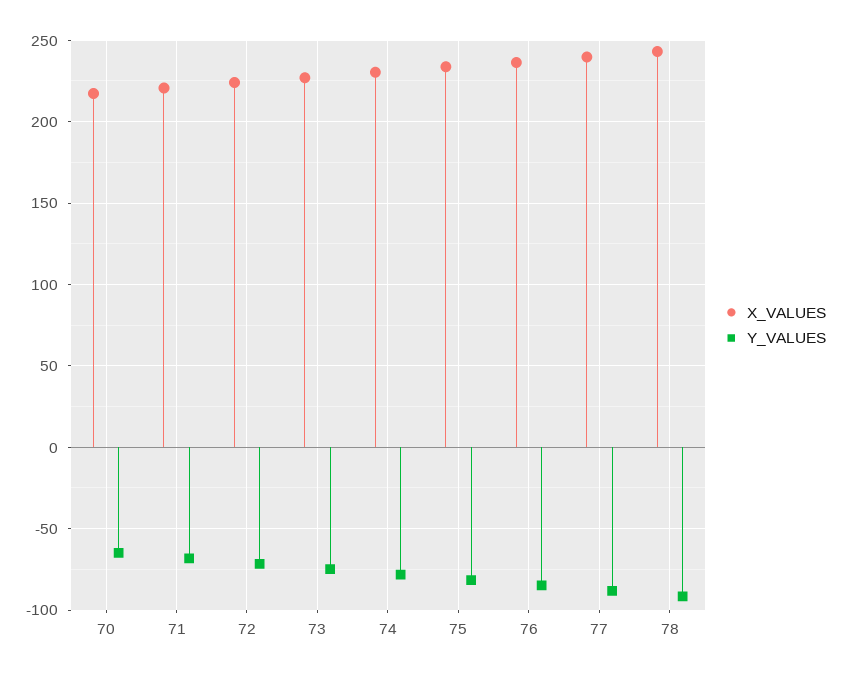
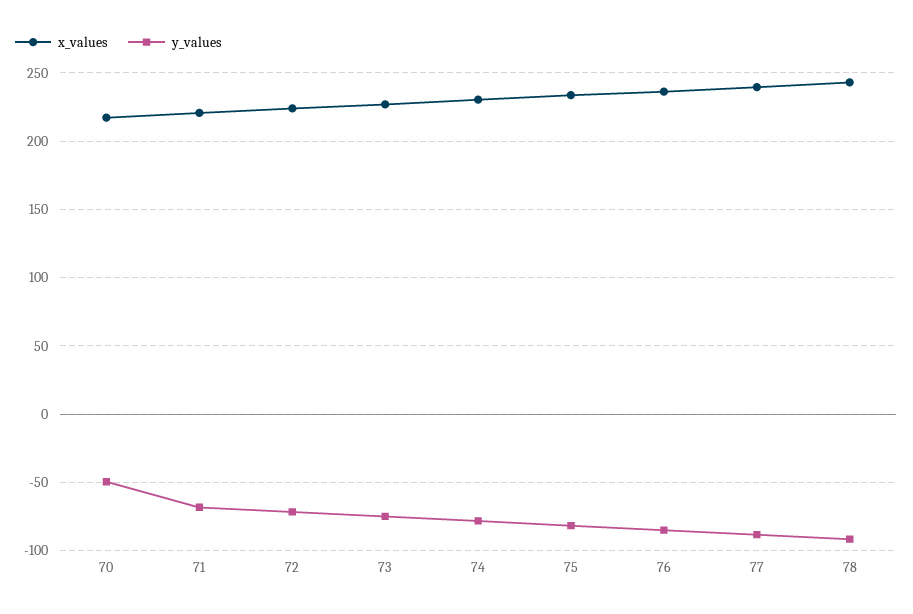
  {
    "X_VALUES": {
      "70": 215,
      "71": 220,
      "72": 225,
      "73": 225,
      "74": 230,
      "75": 235,
      "76": 235,
      "77": 240,
      "78": 245
    },
    "Y_VALUES": {
-     "70": -65,
+     "70": -50,
      "71": -70,
      "72": -70,
      "73": -75,
      "74": -80,
      "75": -80,
      "76": -85,
      "77": -90,
      "78": -90
    }
  }

